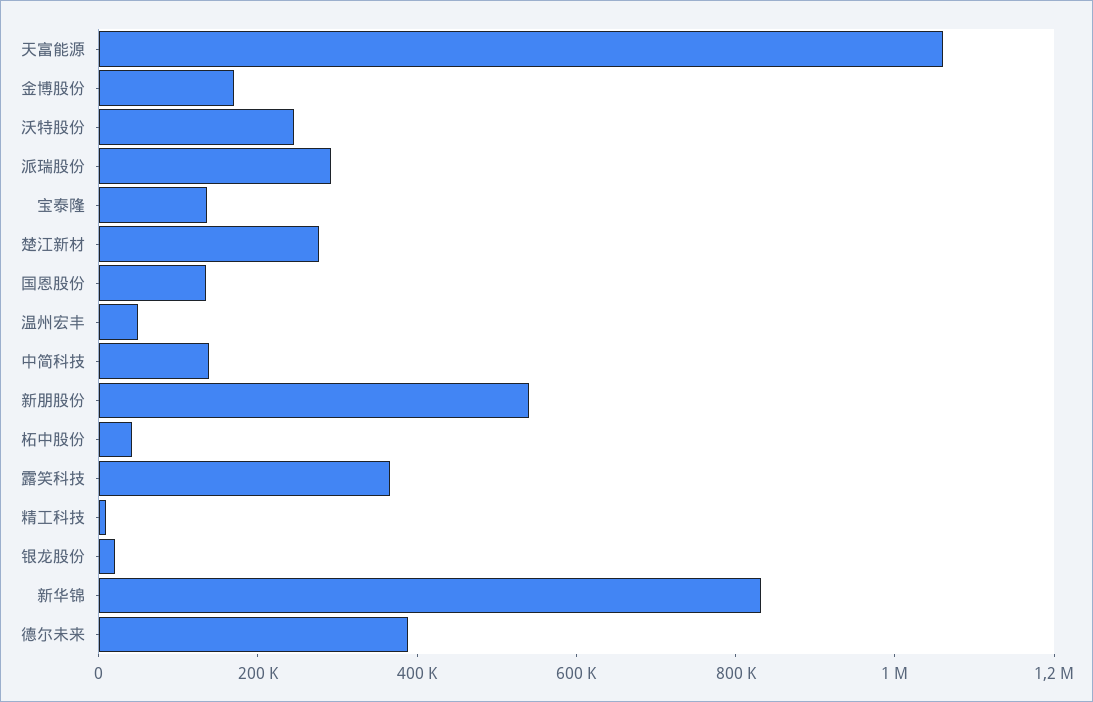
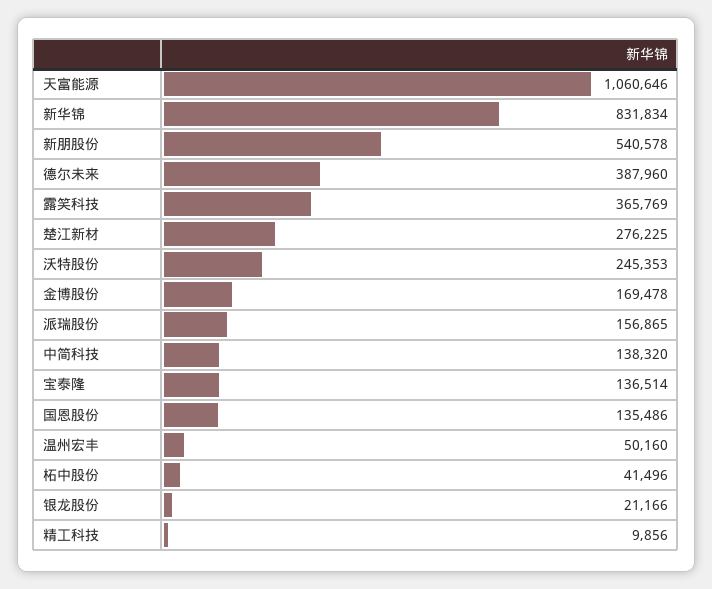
  {
    "天富能源": 1060646,
    "金博股份": 169478,
    "沃特股份": 245353,
-   "派瑞股份": 300000,
+   "派瑞股份": 156865,
    "宝泰隆": 136514,
    "楚江新材": 276225,
    "国恩股份": 135486,
    "温州宏丰": 50160,
    "中简科技": 138320,
    "新朋股份": 540578,
    "柘中股份": 41496,
    "露笑科技": 365769,
    "精工科技": 9856,
    "银龙股份": 21166,
    "新华锦": 831834,
    "德尔未来": 387960
  }

